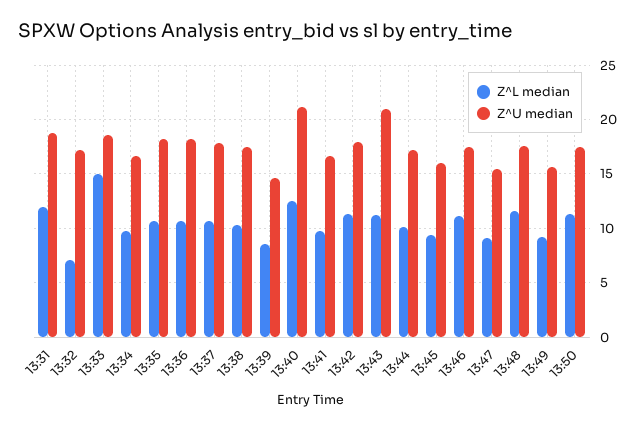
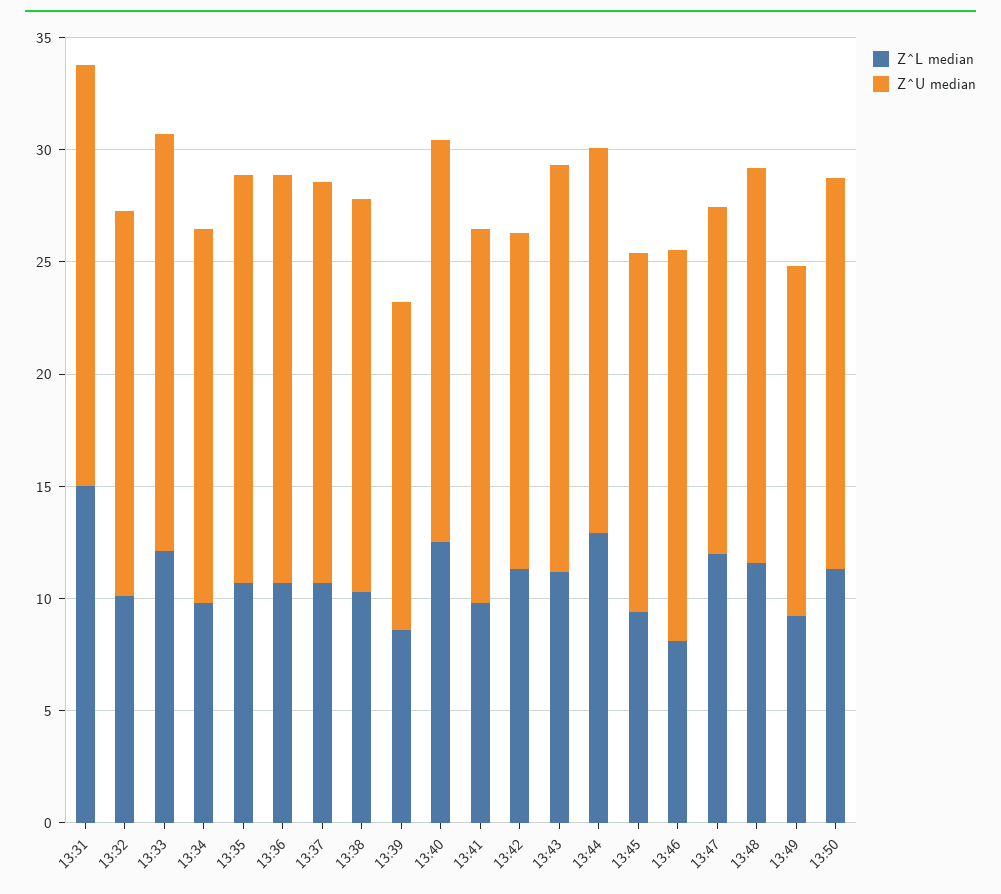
  {
    "Z^L median": {
-     "13:31": 12,
+     "13:31": 15,
-     "13:32": 7,
+     "13:32": 10,
-     "13:33": 15,
+     "13:33": 12,
      "13:34": 10,
      "13:35": 11,
      "13:36": 11,
      "13:37": 11,
      "13:38": 10,
      "13:39": 9,
      "13:40": 13,
      "13:41": 10,
      "13:42": 11,
      "13:43": 11,
-     "13:44": 10,
+     "13:44": 13,
      "13:45": 9,
-     "13:46": 11,
+     "13:46": 8,
-     "13:47": 9,
+     "13:47": 12,
      "13:48": 12,
      "13:49": 9,
      "13:50": 11
    },
    "Z^U median": {
      "13:31": 19,
      "13:32": 17,
      "13:33": 19,
      "13:34": 17,
      "13:35": 18,
      "13:36": 18,
      "13:37": 18,
      "13:38": 18,
      "13:39": 15,
-     "13:40": 21,
+     "13:40": 18,
      "13:41": 17,
-     "13:42": 18,
+     "13:42": 15,
-     "13:43": 21,
+     "13:43": 18,
      "13:44": 17,
      "13:45": 16,
      "13:46": 17,
      "13:47": 15,
      "13:48": 18,
      "13:49": 16,
      "13:50": 17
    }
  }

